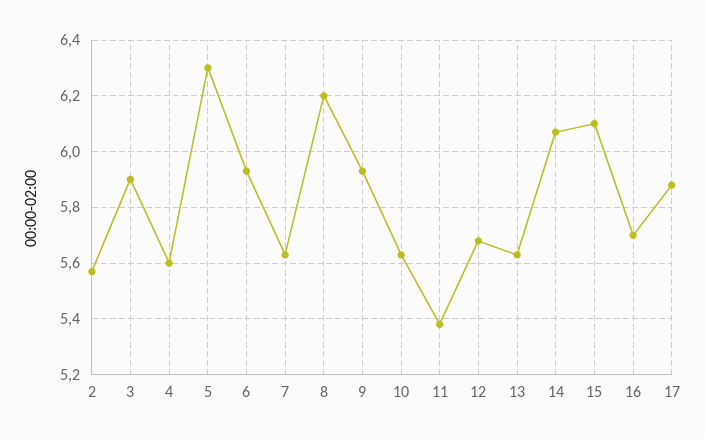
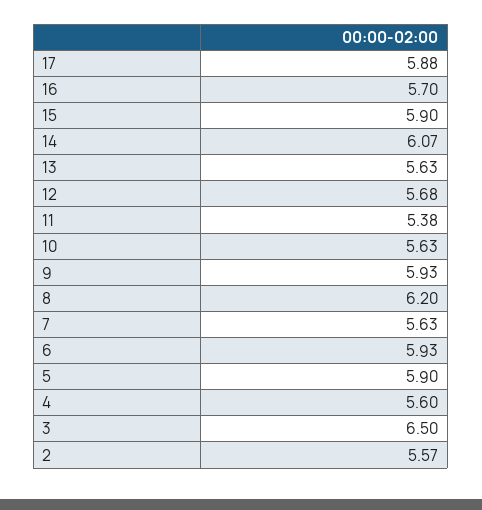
  {
    "2": 5.57,
-   "3": 5.9,
+   "3": 6.5,
    "4": 5.6,
-   "5": 6.3,
+   "5": 5.9,
    "6": 5.93,
    "7": 5.63,
    "8": 6.2,
    "9": 5.93,
    "10": 5.63,
    "11": 5.38,
    "12": 5.68,
    "13": 5.63,
    "14": 6.07,
-   "15": 6.1,
+   "15": 5.9,
    "16": 5.7,
    "17": 5.88
  }

